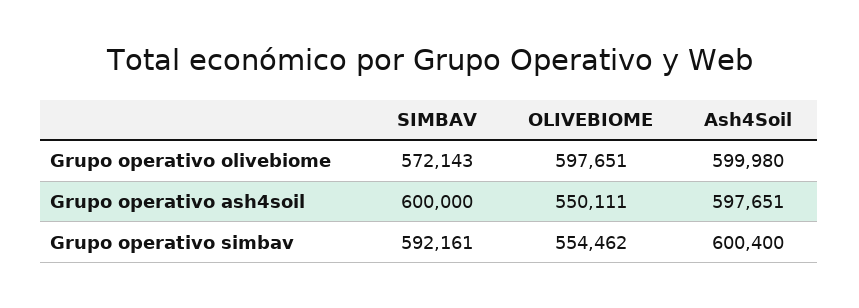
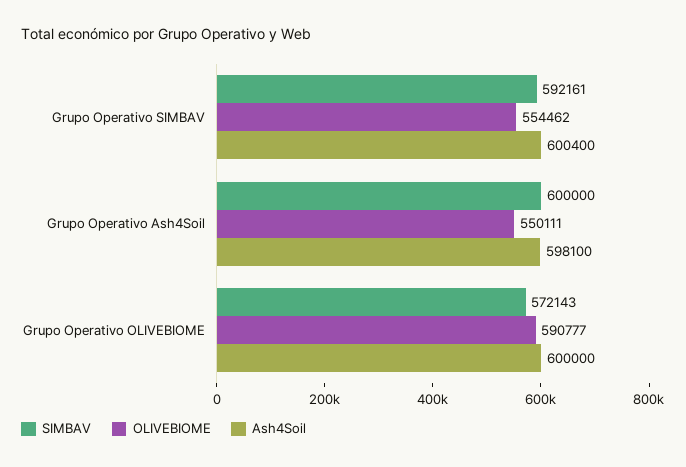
  {
    "SIMBAV": {
      "Grupo operativo olivebiome": 572143,
      "Grupo operativo ash4soil": 600000,
      "Grupo operativo simbav": 592161
    },
    "OLIVEBIOME": {
-     "Grupo operativo olivebiome": 597651,
+     "Grupo operativo olivebiome": 590777,
      "Grupo operativo ash4soil": 550111,
      "Grupo operativo simbav": 554462
    },
    "Ash4Soil": {
-     "Grupo operativo olivebiome": 599980,
+     "Grupo operativo olivebiome": 600000,
-     "Grupo operativo ash4soil": 597651,
+     "Grupo operativo ash4soil": 598100,
      "Grupo operativo simbav": 600400
    }
  }

